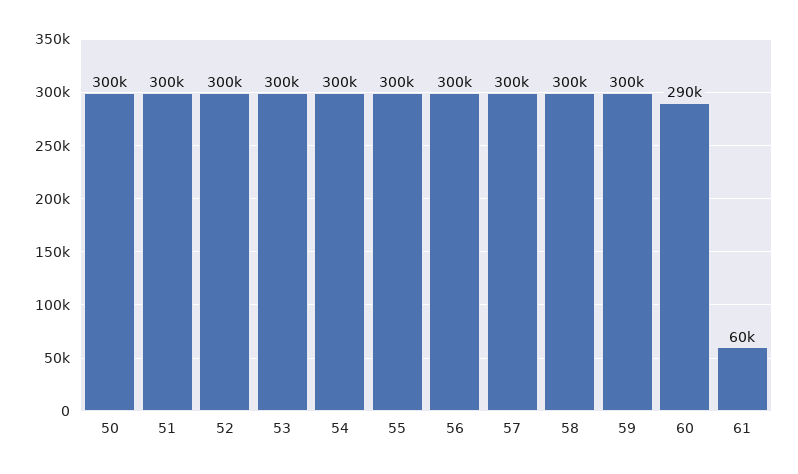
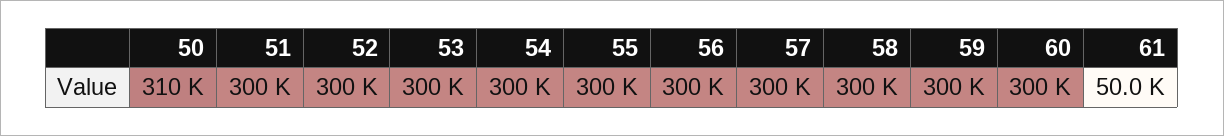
  {
-   "50": 300000,
+   "50": 310000,
    "51": 300000,
    "52": 300000,
    "53": 300000,
    "54": 300000,
    "55": 300000,
    "56": 300000,
    "57": 300000,
    "58": 300000,
    "59": 300000,
-   "60": 290000,
+   "60": 300000,
-   "61": 60000
+   "61": 50000
  }

